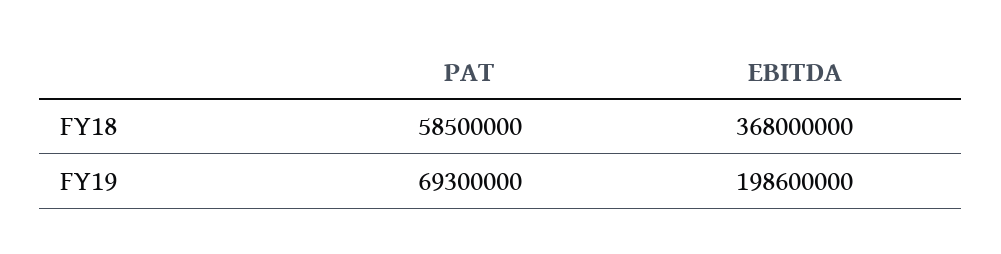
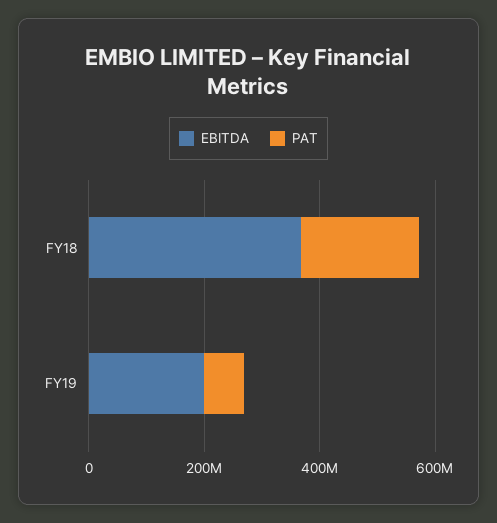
  {
    "PAT": {
-     "FY18": 58500000,
+     "FY18": 200000000,
      "FY19": 69300000
    },
    "EBITDA": {
      "FY18": 368000000,
      "FY19": 198600000
    }
  }

